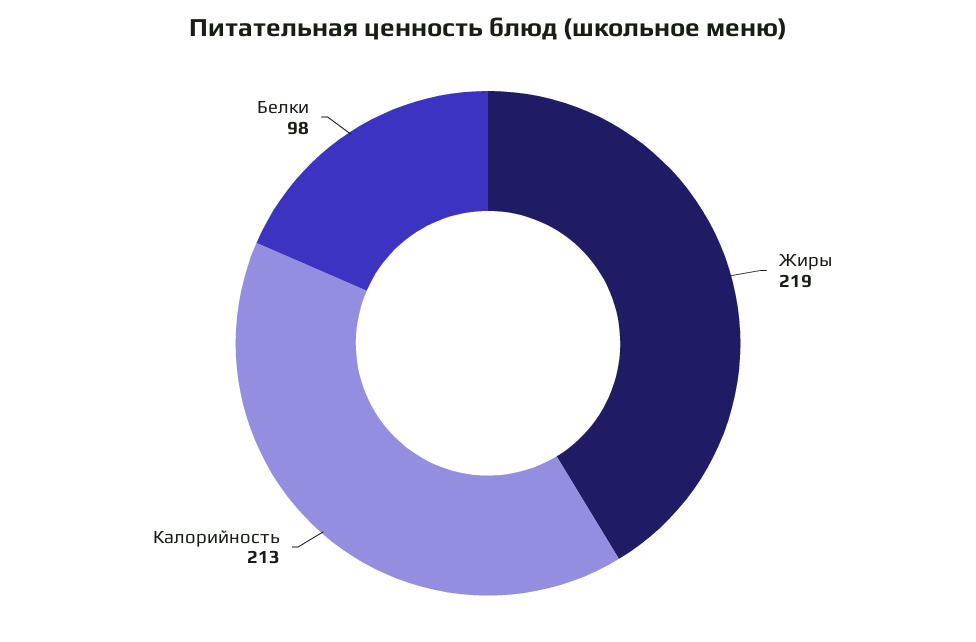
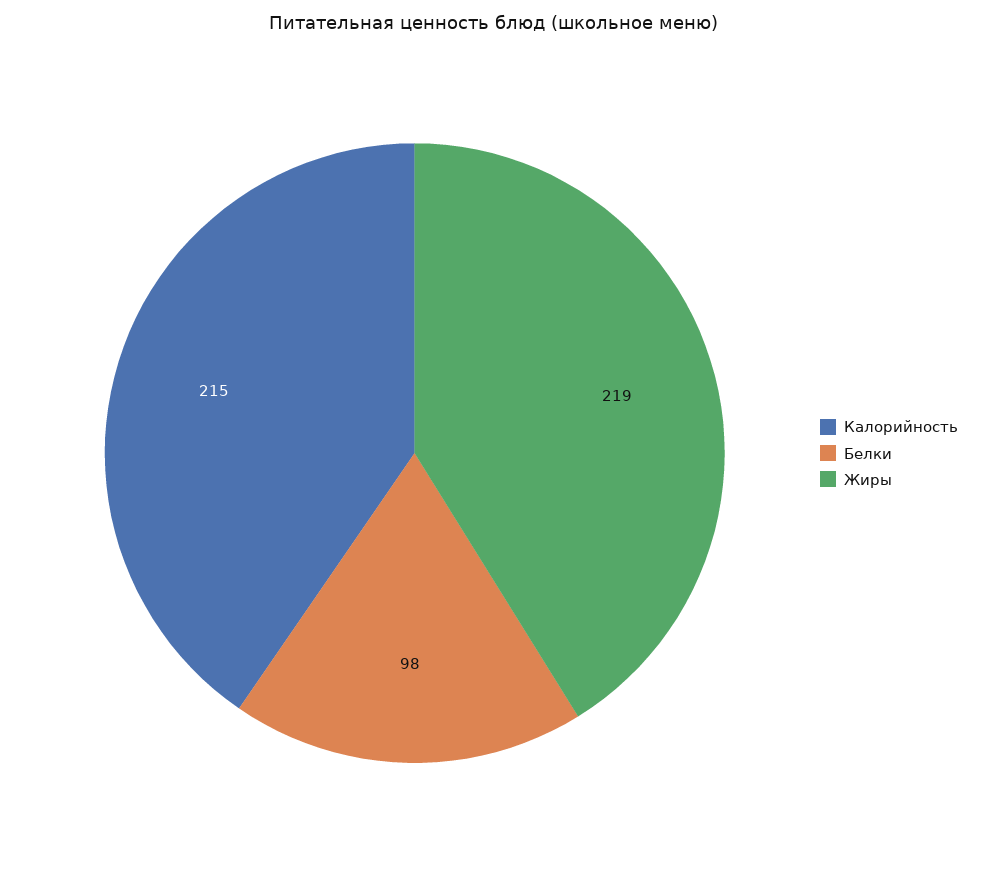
  {
    "Жиры": 219,
-   "Калорийность": 213,
+   "Калорийность": 215,
    "Белки": 98
  }

